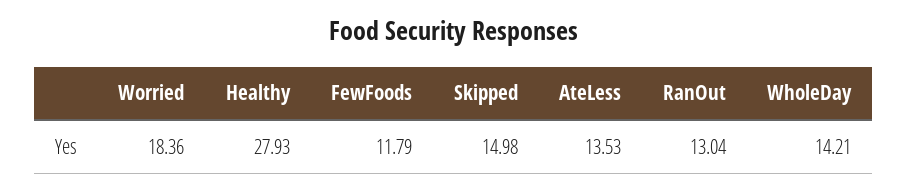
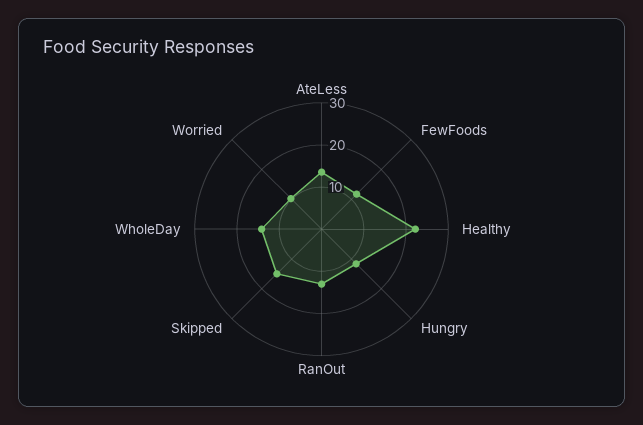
  {
-   "Worried": 18.36,
+   "Worried": 10,
-   "Healthy": 27.93,
+   "Healthy": 22,
    "FewFoods": 11.79,
    "Skipped": 14.98,
    "AteLess": 13.53,
    "RanOut": 13.04,
-   "WholeDay": 14.21
+   "WholeDay": 14.21,
+   "Hungry": 12
  }

